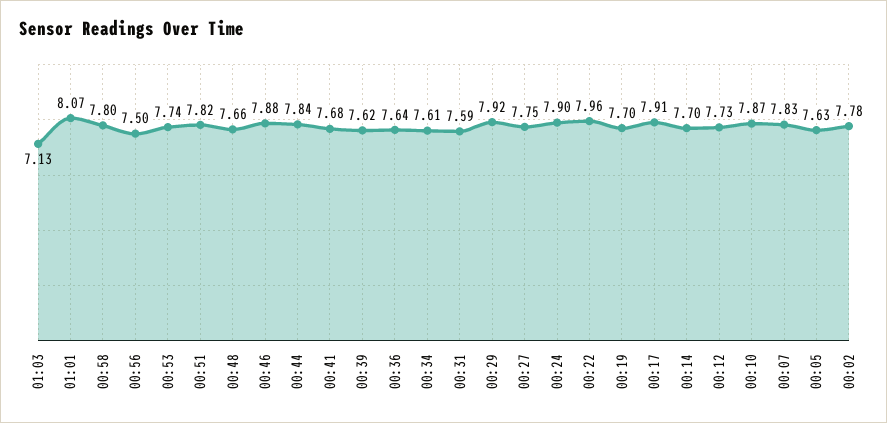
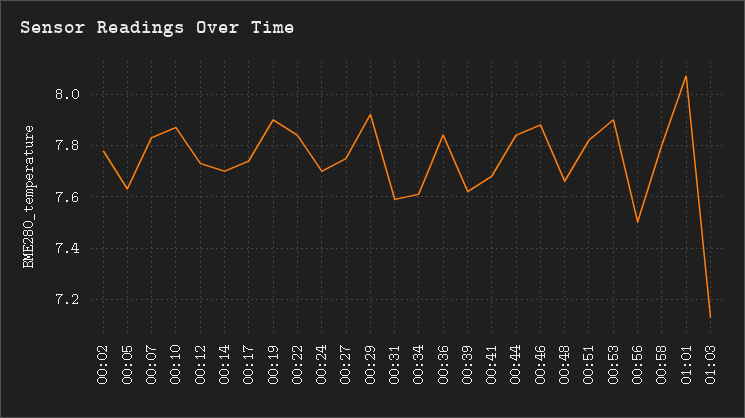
  {
    "01:03": 7.13,
    "01:01": 8.07,
    "00:58": 7.8,
    "00:56": 7.5,
-   "00:53": 7.74,
+   "00:53": 7.9,
    "00:51": 7.82,
    "00:48": 7.66,
    "00:46": 7.88,
    "00:44": 7.84,
    "00:41": 7.68,
    "00:39": 7.62,
-   "00:36": 7.64,
+   "00:36": 7.85,
    "00:34": 7.61,
    "00:31": 7.59,
    "00:29": 7.92,
    "00:27": 7.75,
-   "00:24": 7.9,
+   "00:24": 7.7,
-   "00:22": 7.96,
+   "00:22": 7.85,
-   "00:19": 7.7,
+   "00:19": 7.9,
-   "00:17": 7.91,
+   "00:17": 7.75,
    "00:14": 7.7,
    "00:12": 7.73,
    "00:10": 7.87,
    "00:07": 7.83,
    "00:05": 7.63,
    "00:02": 7.78
  }

